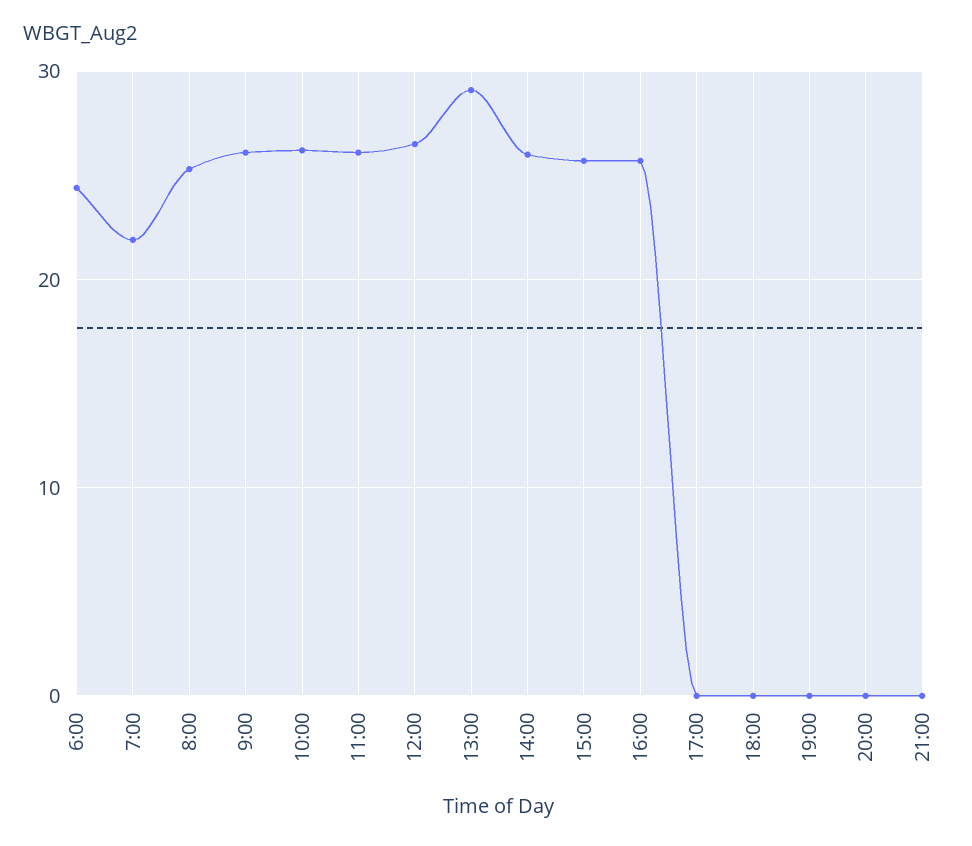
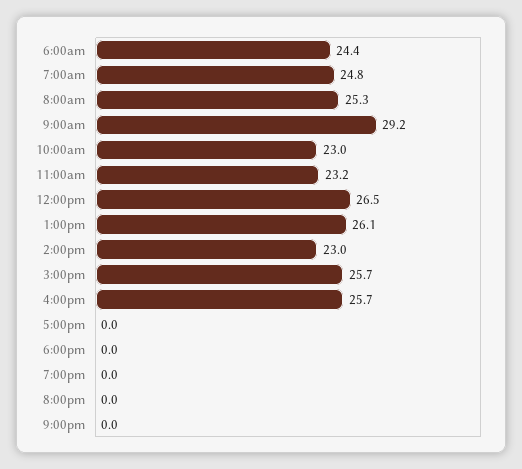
  {
    "6:00": 24.4,
-   "7:00": 22,
+   "7:00": 24.8,
    "8:00": 25.3,
-   "9:00": 26,
+   "9:00": 29.2,
-   "10:00": 26,
+   "10:00": 23,
-   "11:00": 26,
+   "11:00": 23.2,
    "12:00": 26.5,
-   "13:00": 29,
+   "13:00": 26.1,
-   "14:00": 26,
+   "14:00": 23,
    "15:00": 25.7,
    "16:00": 25.7,
    "17:00": 0,
    "18:00": 0,
    "19:00": 0,
    "20:00": 0,
    "21:00": 0
  }

